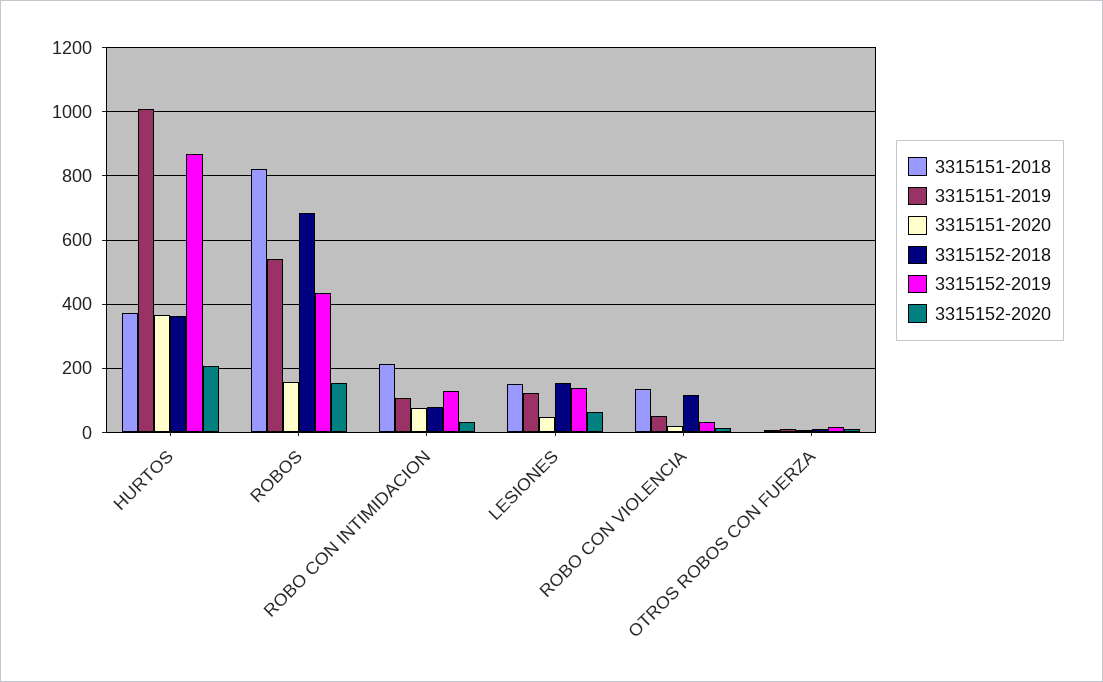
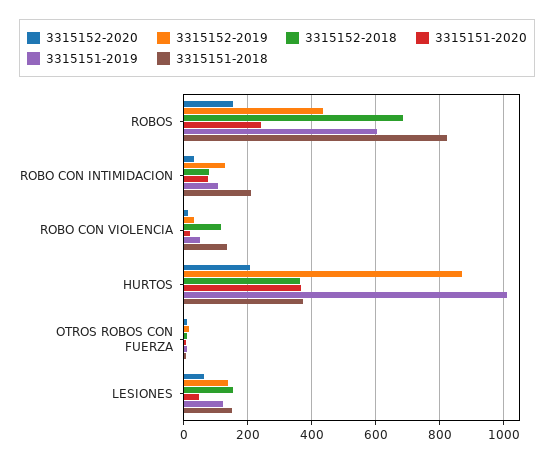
  {
    "3315151-2018": {
      "HURTOS": 380,
      "ROBOS": 820,
      "ROBO CON INTIMIDACION": 220,
      "LESIONES": 160,
      "ROBO CON VIOLENCIA": 140,
      "OTROS ROBOS CON FUERZA": 0
    },
    "3315151-2019": {
      "HURTOS": 1000,
-     "ROBOS": 540,
+     "ROBOS": 600,
      "ROBO CON INTIMIDACION": 100,
      "LESIONES": 120,
      "ROBO CON VIOLENCIA": 60,
      "OTROS ROBOS CON FUERZA": 20
    },
    "3315151-2020": {
      "HURTOS": 360,
-     "ROBOS": 160,
+     "ROBOS": 240,
      "ROBO CON INTIMIDACION": 80,
      "LESIONES": 40,
      "ROBO CON VIOLENCIA": 20,
      "OTROS ROBOS CON FUERZA": 0
    },
    "3315152-2018": {
      "HURTOS": 360,
      "ROBOS": 680,
      "ROBO CON INTIMIDACION": 80,
      "LESIONES": 160,
      "ROBO CON VIOLENCIA": 120,
      "OTROS ROBOS CON FUERZA": 20
    },
    "3315152-2019": {
      "HURTOS": 880,
      "ROBOS": 440,
      "ROBO CON INTIMIDACION": 120,
      "LESIONES": 140,
      "ROBO CON VIOLENCIA": 40,
      "OTROS ROBOS CON FUERZA": 20
    },
    "3315152-2020": {
      "HURTOS": 200,
      "ROBOS": 160,
      "ROBO CON INTIMIDACION": 40,
      "LESIONES": 60,
      "ROBO CON VIOLENCIA": 20,
      "OTROS ROBOS CON FUERZA": 20
    }
  }

